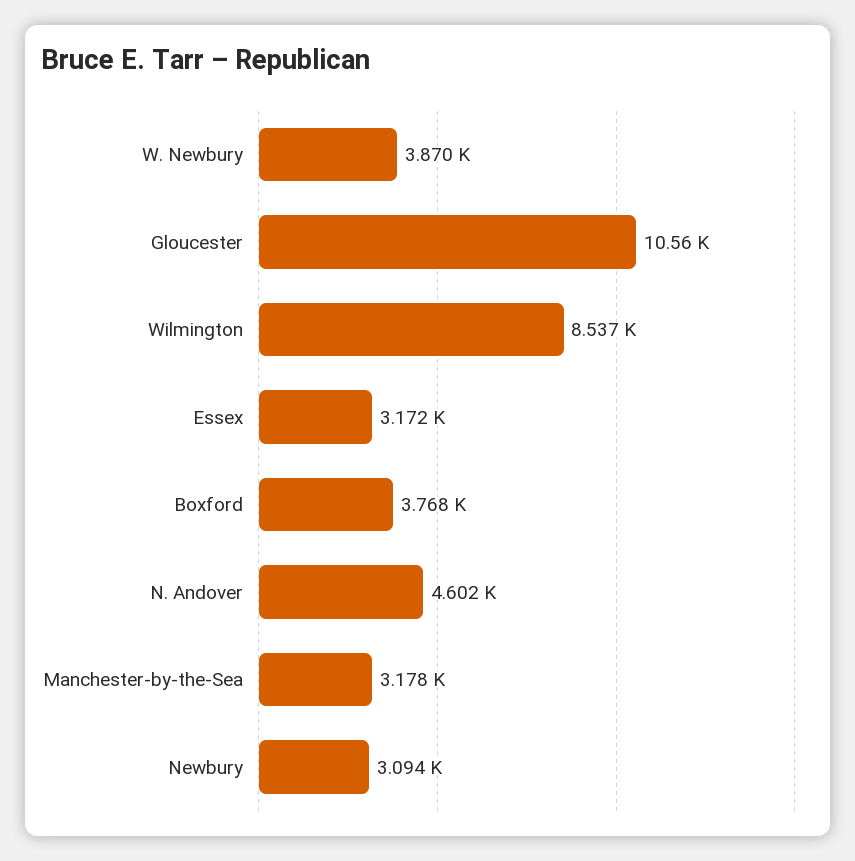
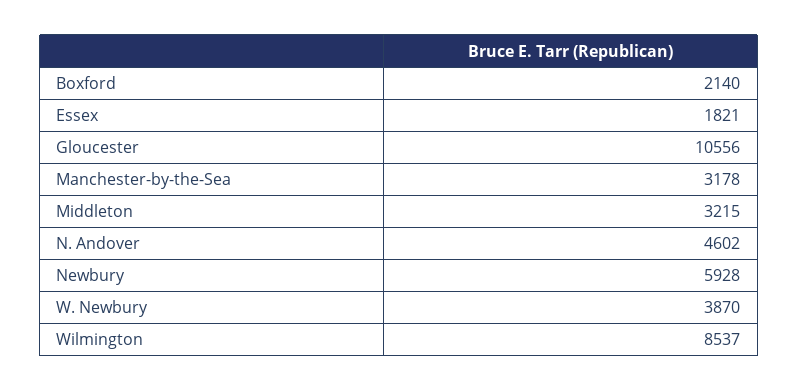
  {
    "W. Newbury": 3870,
    "Gloucester": 10556,
    "Wilmington": 8537,
-   "Essex": 3172,
+   "Essex": 1821,
-   "Boxford": 3768,
+   "Boxford": 2140,
    "N. Andover": 4602,
    "Manchester-by-the-Sea": 3178,
-   "Newbury": 3094
+   "Newbury": 5928,
+   "Middleton": 3215
  }

